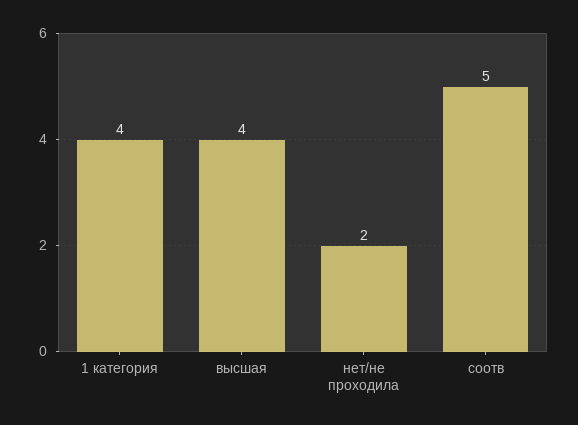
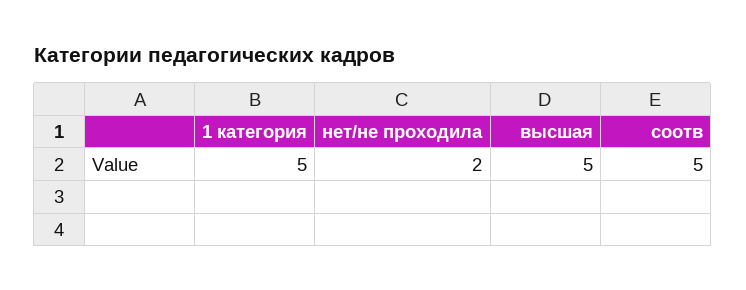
  {
-   "1 категория": 4,
+   "1 категория": 5,
-   "высшая": 4,
+   "высшая": 5,
    "нет/не проходила": 2,
    "соотв": 5
  }

